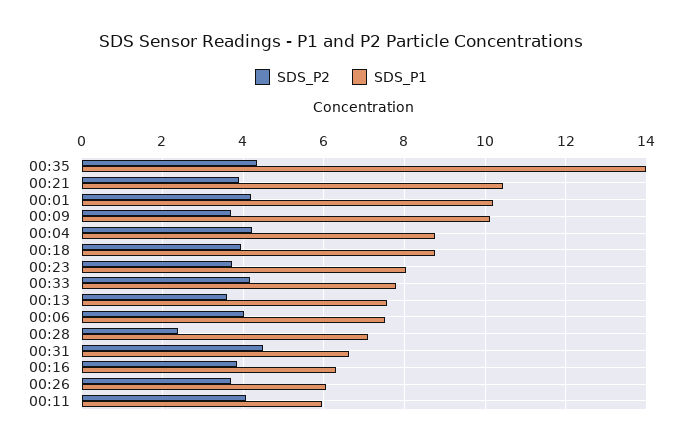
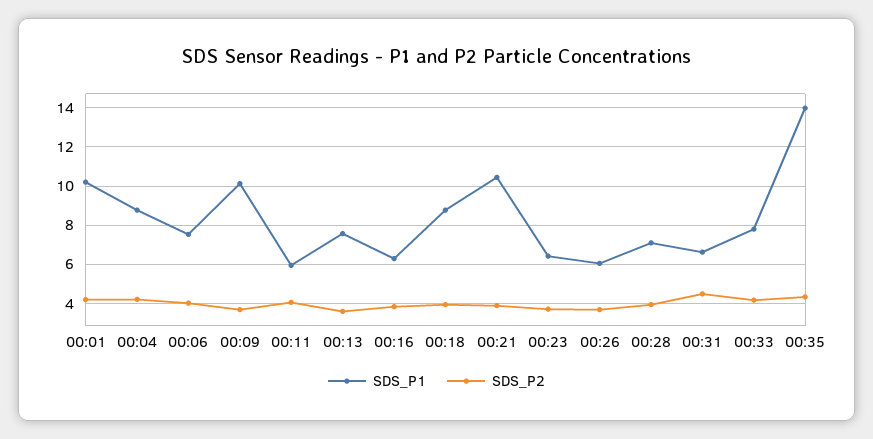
  {
    "SDS_P2": {
      "00:35": 4.4,
      "00:21": 4,
      "00:01": 4.2,
      "00:09": 3.8,
      "00:04": 4.2,
      "00:18": 4,
      "00:23": 3.8,
      "00:33": 4.2,
      "00:13": 3.6,
      "00:06": 4,
-     "00:28": 2.4,
+     "00:28": 4,
      "00:31": 4.6,
      "00:16": 3.8,
      "00:26": 3.8,
      "00:11": 4
    },
    "SDS_P1": {
      "00:35": 14,
      "00:21": 10.4,
      "00:01": 10.2,
      "00:09": 10.2,
      "00:04": 8.8,
      "00:18": 8.8,
-     "00:23": 8,
+     "00:23": 6.5,
      "00:33": 7.8,
      "00:13": 7.6,
      "00:06": 7.6,
      "00:28": 7.2,
      "00:31": 6.6,
      "00:16": 6.4,
      "00:26": 6,
      "00:11": 6
    }
  }

